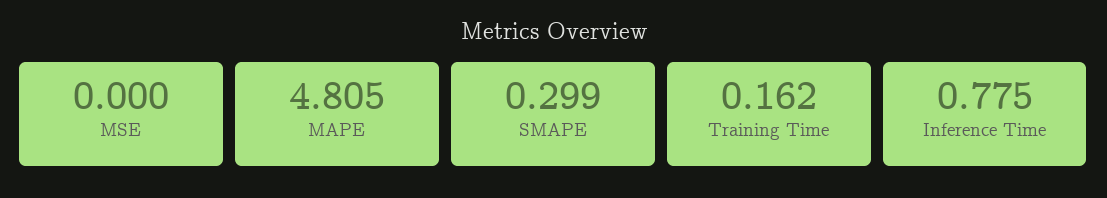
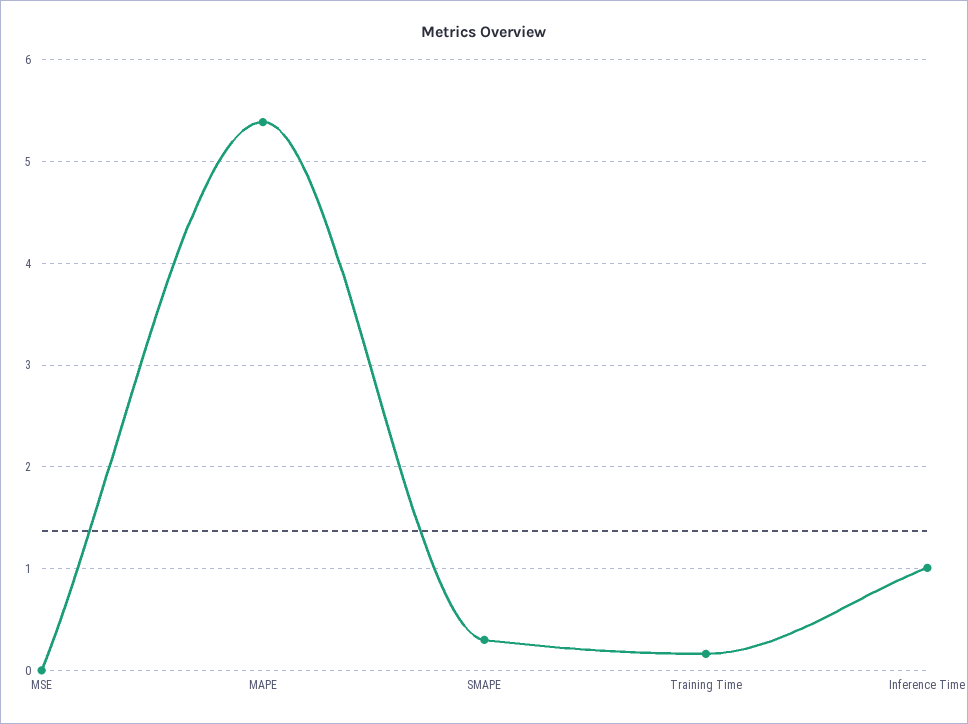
  {
    "MSE": 0,
-   "MAPE": 4.805,
+   "MAPE": 5.4,
    "SMAPE": 0.299,
    "Training Time": 0.162,
-   "Inference Time": 0.775
+   "Inference Time": 1
  }

